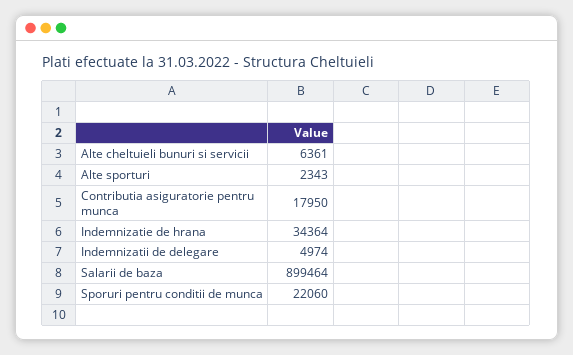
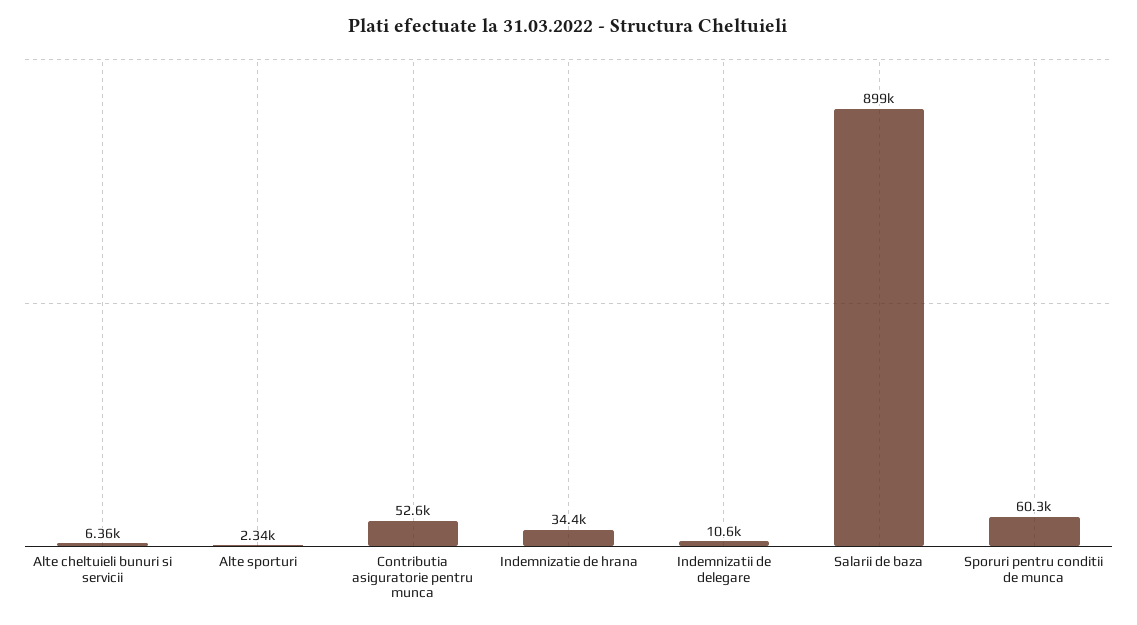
  {
    "Alte cheltuieli bunuri si servicii": 6361,
    "Alte sporturi": 2343,
-   "Contributia asiguratorie pentru munca": 17950,
+   "Contributia asiguratorie pentru munca": 52600,
    "Indemnizatie de hrana": 34364,
-   "Indemnizatii de delegare": 4974,
+   "Indemnizatii de delegare": 10600,
    "Salarii de baza": 899464,
-   "Sporuri pentru conditii de munca": 22060
+   "Sporuri pentru conditii de munca": 60300
  }

